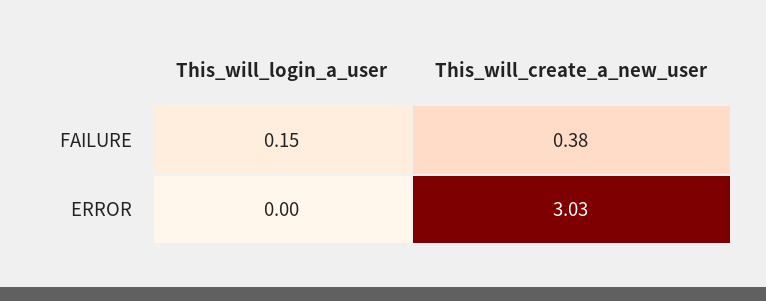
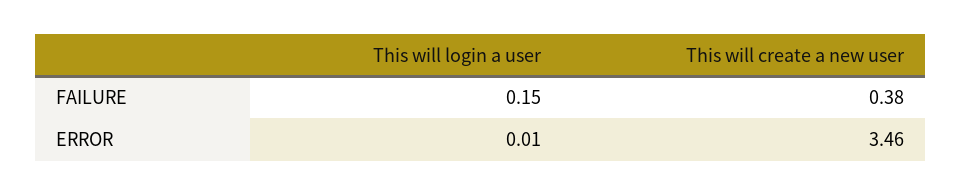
  {
    "This_will_login_a_user": {
      "FAILURE": 0.15,
-     "ERROR": 0
+     "ERROR": 0.01
    },
    "This_will_create_a_new_user": {
      "FAILURE": 0.38,
-     "ERROR": 3.03
+     "ERROR": 3.46
    }
  }

